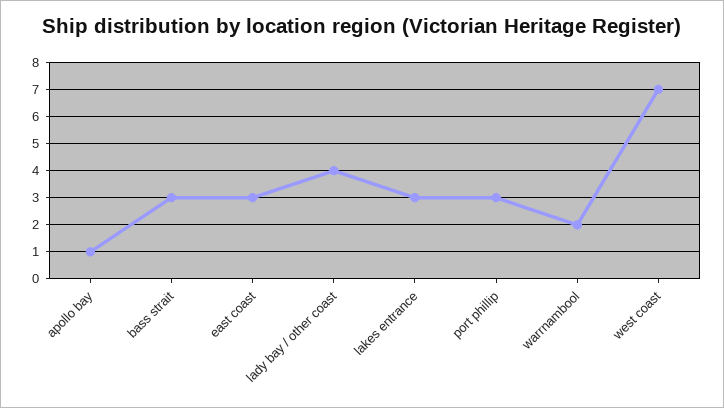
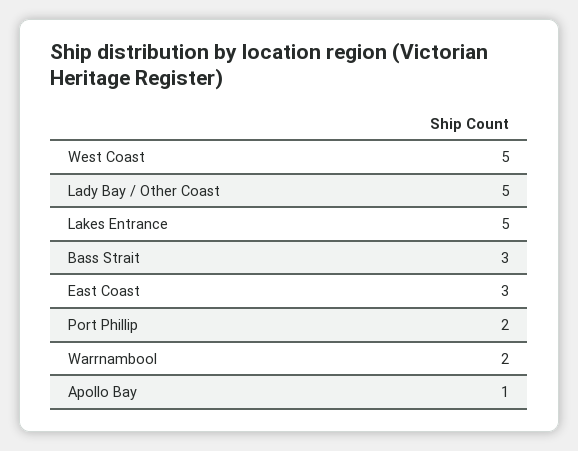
  {
    "apollo bay": 1,
    "bass strait": 3,
    "east coast": 3,
-   "lady bay / other coast": 4,
+   "lady bay / other coast": 5,
-   "lakes entrance": 3,
+   "lakes entrance": 5,
-   "port phillip": 3,
+   "port phillip": 2,
    "warrnambool": 2,
-   "west coast": 7
+   "west coast": 5
  }

